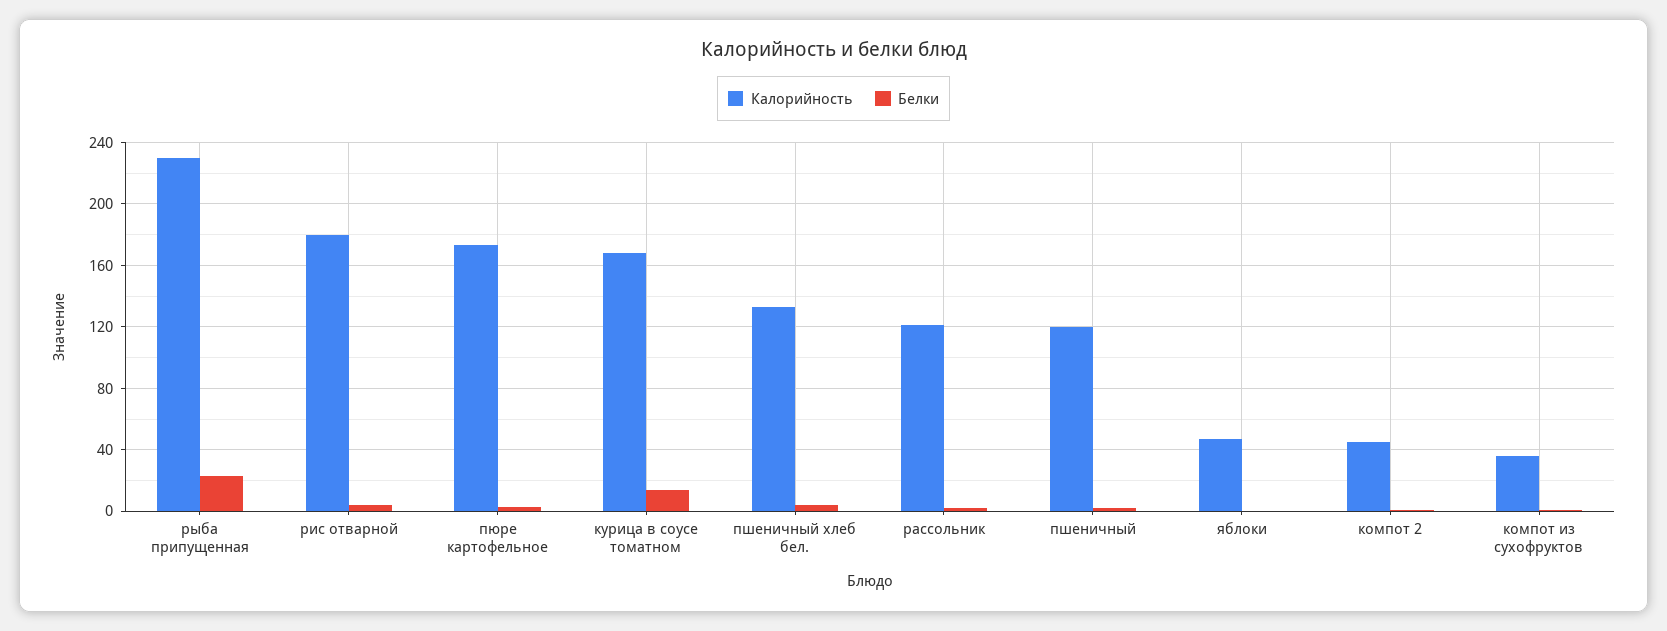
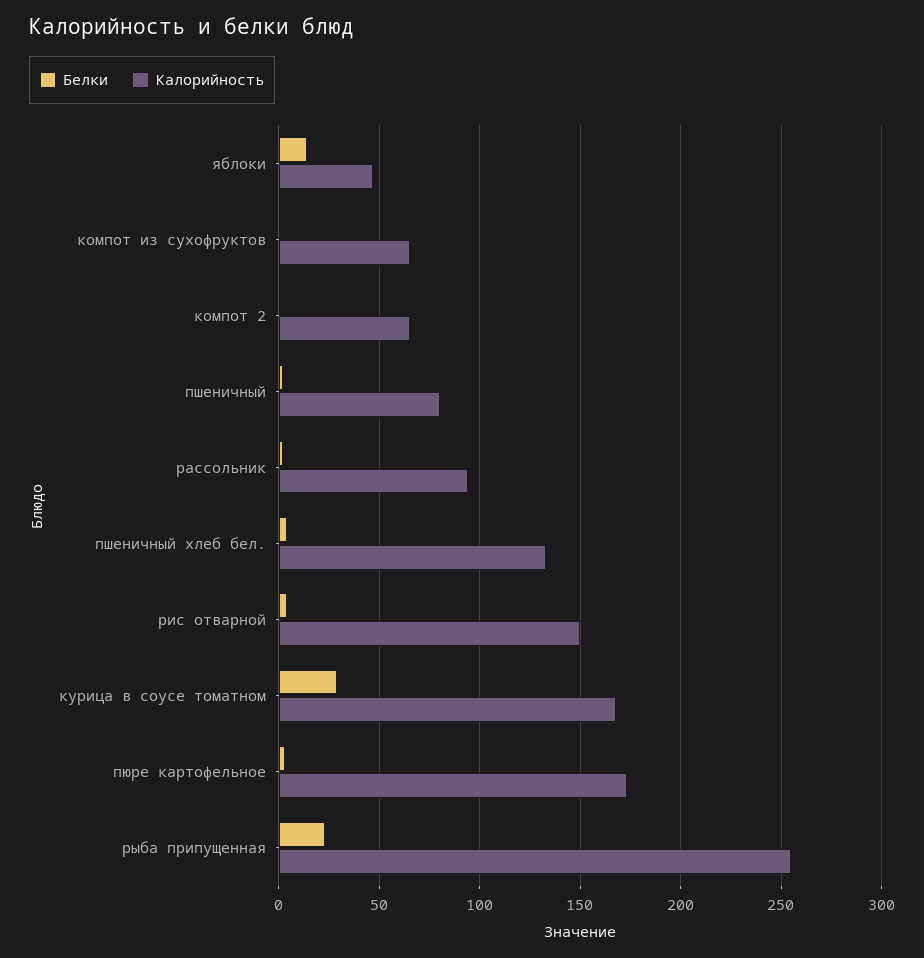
  {
    "Калорийность": {
-     "рыба припущенная": 230,
+     "рыба припущенная": 255,
-     "рис отварной": 180,
+     "рис отварной": 150,
      "пюре картофельное": 175,
      "курица в соусе томатном": 170,
      "пшеничный хлеб бел.": 135,
-     "рассольник": 120,
+     "рассольник": 95,
-     "пшеничный": 120,
+     "пшеничный": 80,
      "яблоки": 45,
-     "компот 2": 45,
+     "компот 2": 65,
-     "компот из сухофруктов": 35
+     "компот из сухофруктов": 65
    },
    "Белки": {
      "рыба припущенная": 25,
      "рис отварной": 5,
      "пюре картофельное": 5,
-     "курица в соусе томатном": 15,
+     "курица в соусе томатном": 30,
      "пшеничный хлеб бел.": 5,
      "рассольник": 0,
      "пшеничный": 0,
-     "яблоки": 0,
+     "яблоки": 15,
      "компот 2": 0,
      "компот из сухофруктов": 0
    }
  }

